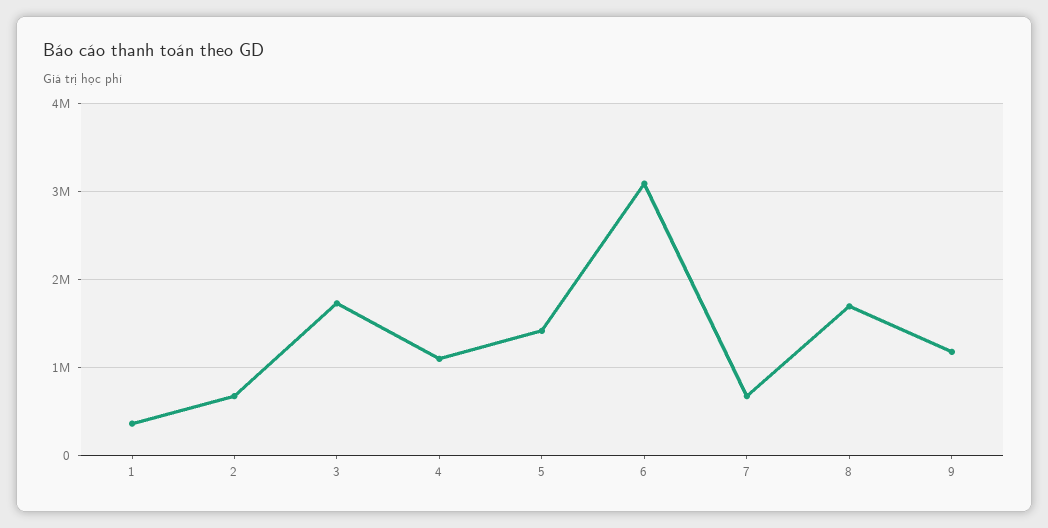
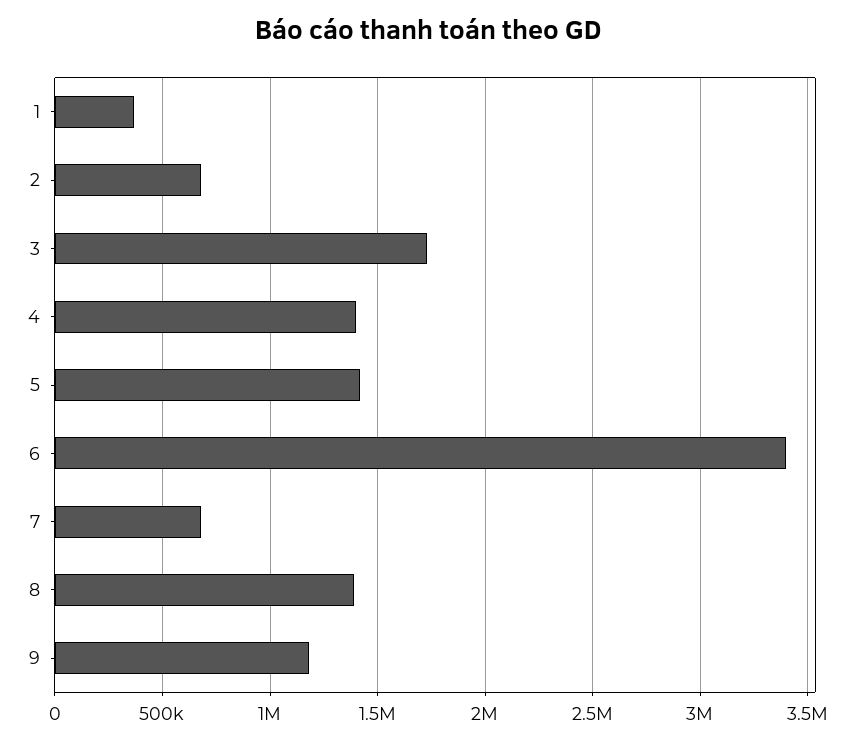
  {
    "1": 350000,
    "2": 700000,
    "3": 1750000,
-   "4": 1100000,
+   "4": 1400000,
    "5": 1400000,
-   "6": 3100000,
+   "6": 3400000,
    "7": 700000,
-   "8": 1700000,
+   "8": 1400000,
    "9": 1200000
  }

